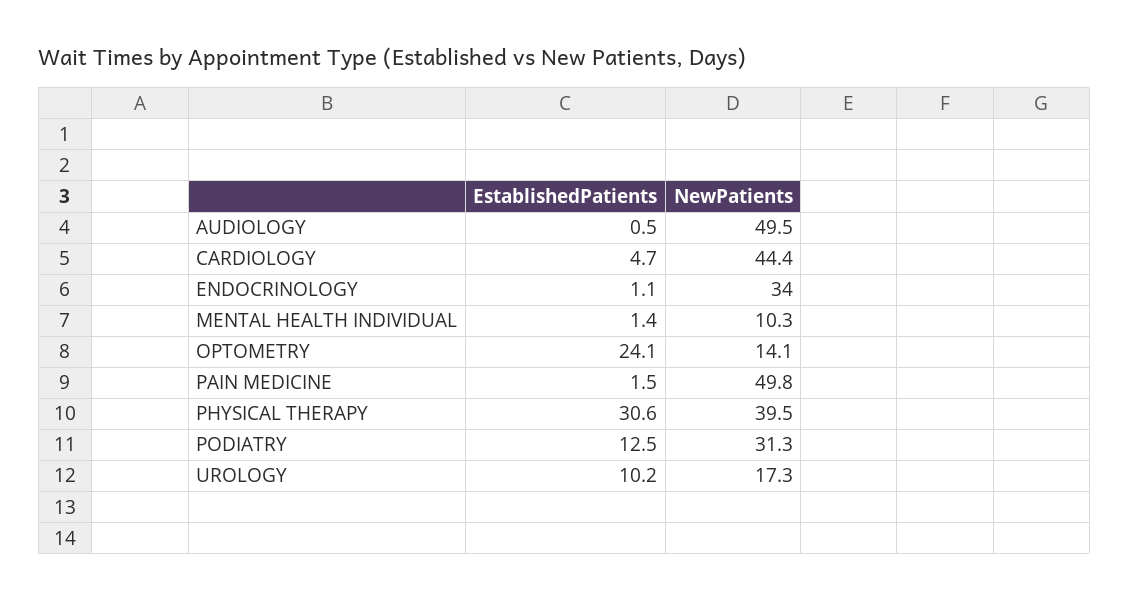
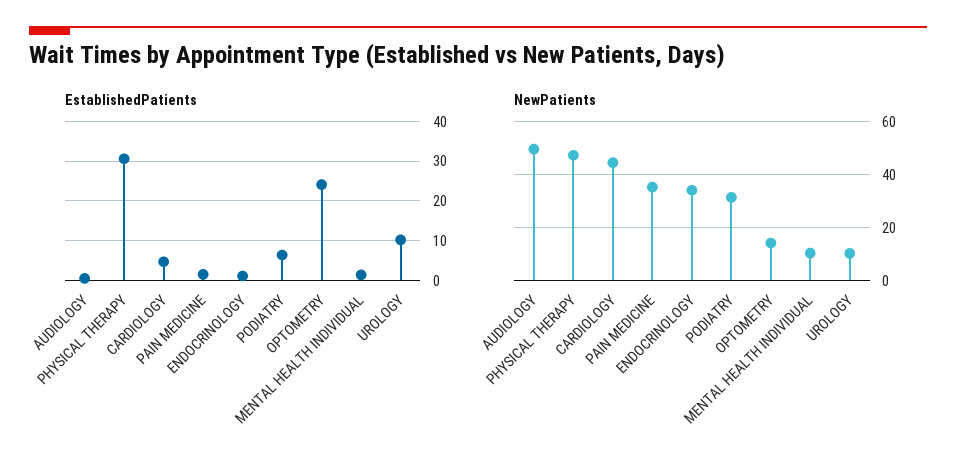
  {
    "EstablishedPatients": {
      "AUDIOLOGY": 0.5,
      "CARDIOLOGY": 4.7,
      "ENDOCRINOLOGY": 1.1,
      "MENTAL HEALTH INDIVIDUAL": 1.4,
      "OPTOMETRY": 24.1,
      "PAIN MEDICINE": 1.5,
      "PHYSICAL THERAPY": 30.6,
-     "PODIATRY": 12.5,
+     "PODIATRY": 6,
      "UROLOGY": 10.2
    },
    "NewPatients": {
      "AUDIOLOGY": 49.5,
      "CARDIOLOGY": 44.4,
      "ENDOCRINOLOGY": 34,
      "MENTAL HEALTH INDIVIDUAL": 10.3,
      "OPTOMETRY": 14.1,
-     "PAIN MEDICINE": 49.8,
+     "PAIN MEDICINE": 35,
-     "PHYSICAL THERAPY": 39.5,
+     "PHYSICAL THERAPY": 47.5,
      "PODIATRY": 31.3,
-     "UROLOGY": 17.3
+     "UROLOGY": 10
    }
  }

